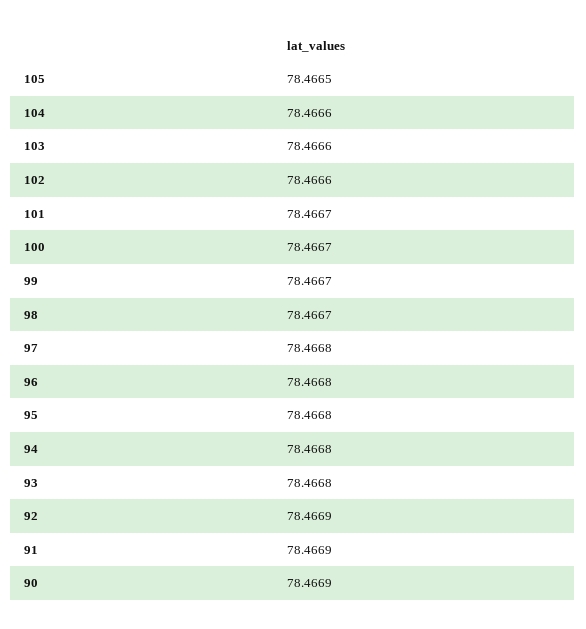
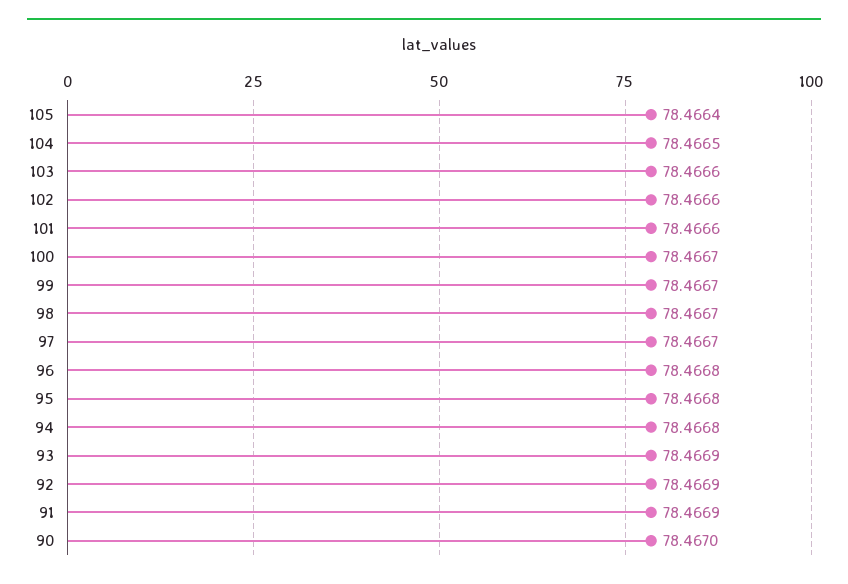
  {
-   "105": 78.4665,
+   "105": 78.4664,
-   "104": 78.4666,
+   "104": 78.4665,
    "103": 78.4666,
    "102": 78.4666,
-   "101": 78.4667,
+   "101": 78.4666,
    "100": 78.4667,
    "99": 78.4667,
    "98": 78.4667,
-   "97": 78.4668,
+   "97": 78.4667,
    "96": 78.4668,
    "95": 78.4668,
    "94": 78.4668,
-   "93": 78.4668,
+   "93": 78.4669,
    "92": 78.4669,
    "91": 78.4669,
-   "90": 78.4669
+   "90": 78.467
  }

